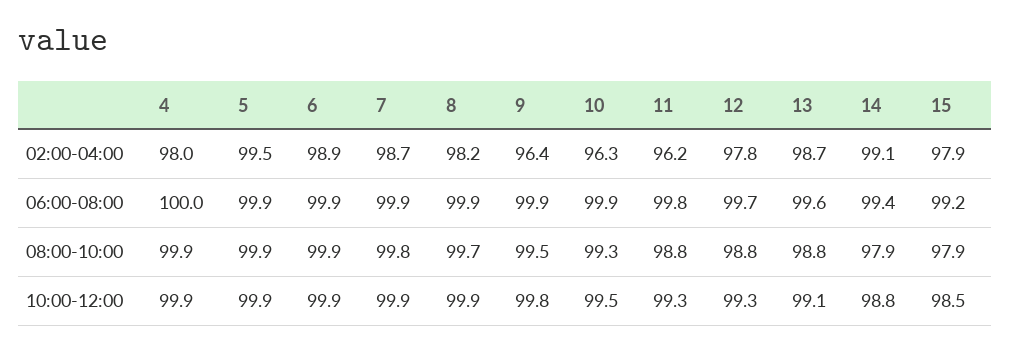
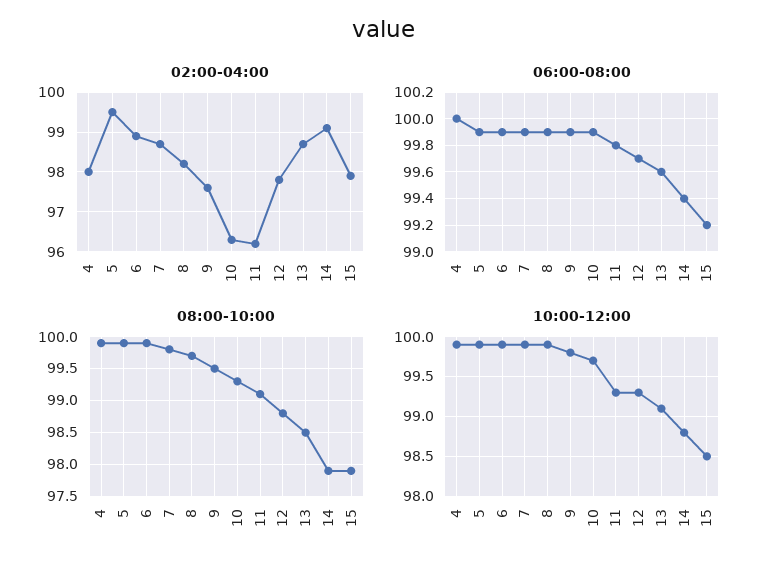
  {
    "02:00-04:00": {
      "4": 98,
      "5": 99.5,
      "6": 98.9,
      "7": 98.7,
      "8": 98.2,
-     "9": 96.4,
+     "9": 97.5,
      "10": 96.3,
      "11": 96.2,
      "12": 97.8,
      "13": 98.7,
      "14": 99.1,
      "15": 97.9
    },
    "06:00-08:00": {
      "4": 100,
      "5": 99.9,
      "6": 99.9,
      "7": 99.9,
      "8": 99.9,
      "9": 99.9,
      "10": 99.9,
      "11": 99.8,
      "12": 99.7,
      "13": 99.6,
      "14": 99.4,
      "15": 99.2
    },
    "08:00-10:00": {
      "4": 99.9,
      "5": 99.9,
      "6": 99.9,
      "7": 99.8,
      "8": 99.7,
      "9": 99.5,
      "10": 99.3,
-     "11": 98.8,
+     "11": 99.1,
      "12": 98.8,
-     "13": 98.8,
+     "13": 98.5,
      "14": 97.9,
      "15": 97.9
    },
    "10:00-12:00": {
      "4": 99.9,
      "5": 99.9,
      "6": 99.9,
      "7": 99.9,
      "8": 99.9,
      "9": 99.8,
-     "10": 99.5,
+     "10": 99.7,
      "11": 99.3,
      "12": 99.3,
      "13": 99.1,
      "14": 98.8,
      "15": 98.5
    }
  }

